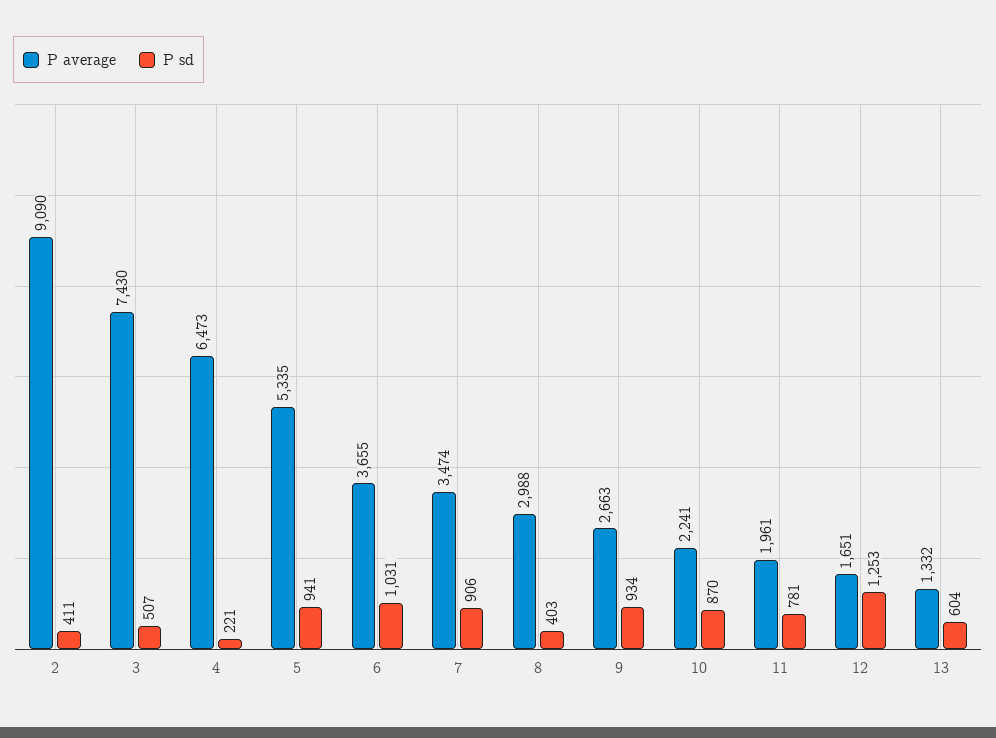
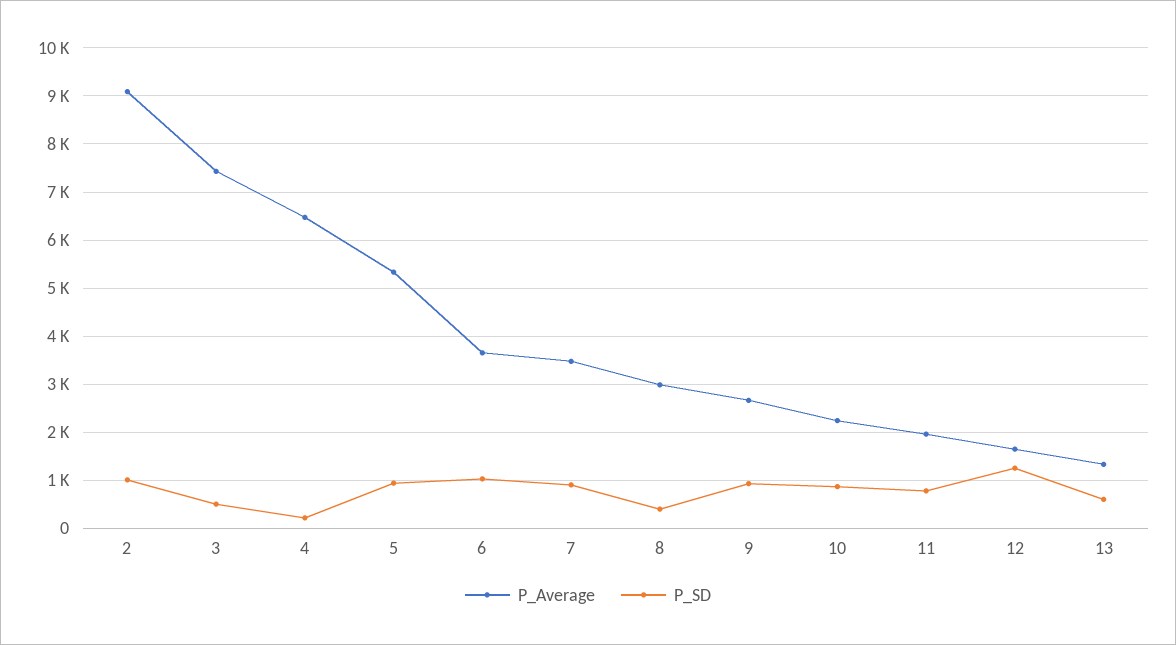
  {
    "P average": {
      "2": 9090,
      "3": 7430,
      "4": 6473,
      "5": 5335,
      "6": 3655,
      "7": 3474,
      "8": 2988,
      "9": 2663,
      "10": 2241,
      "11": 1961,
      "12": 1651,
      "13": 1332
    },
    "P sd": {
-     "2": 411,
+     "2": 1000,
      "3": 507,
      "4": 221,
      "5": 941,
      "6": 1031,
      "7": 906,
      "8": 403,
      "9": 934,
      "10": 870,
      "11": 781,
      "12": 1253,
      "13": 604
    }
  }

